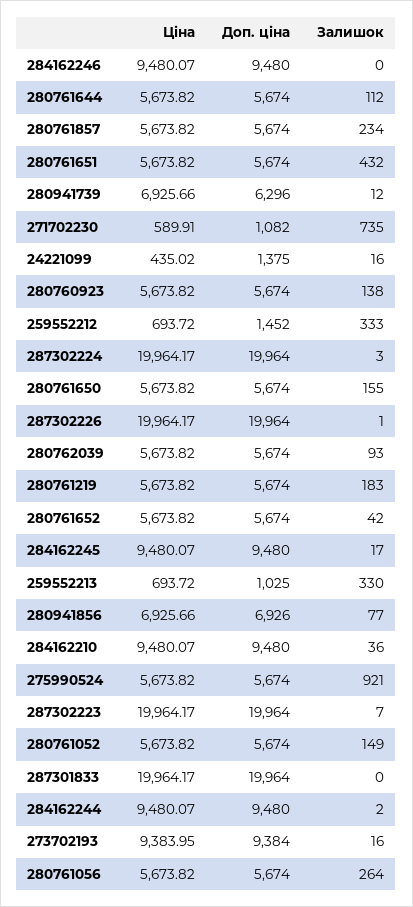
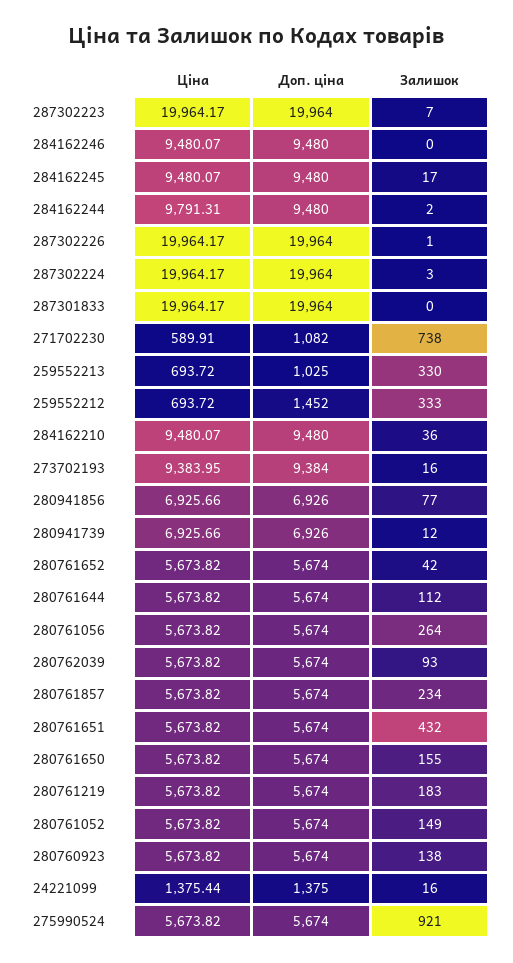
  {
    "Ціна": {
      "284162246": 9480.07,
      "280761644": 5673.82,
      "280761857": 5673.82,
      "280761651": 5673.82,
      "280941739": 6925.66,
      "271702230": 589.91,
-     "24221099": 435.02,
+     "24221099": 1375.44,
      "280760923": 5673.82,
      "259552212": 693.72,
      "287302224": 19964.17,
      "280761650": 5673.82,
      "287302226": 19964.17,
      "280762039": 5673.82,
      "280761219": 5673.82,
      "280761652": 5673.82,
      "284162245": 9480.07,
      "259552213": 693.72,
      "280941856": 6925.66,
      "284162210": 9480.07,
      "275990524": 5673.82,
      "287302223": 19964.17,
      "280761052": 5673.82,
      "287301833": 19964.17,
-     "284162244": 9480.07,
+     "284162244": 9791.31,
      "273702193": 9383.95,
      "280761056": 5673.82
    },
    "Доп. ціна": {
      "284162246": 9480,
      "280761644": 5674,
      "280761857": 5674,
      "280761651": 5674,
-     "280941739": 6296,
+     "280941739": 6926,
      "271702230": 1082,
      "24221099": 1375,
      "280760923": 5674,
      "259552212": 1452,
      "287302224": 19964,
      "280761650": 5674,
      "287302226": 19964,
      "280762039": 5674,
      "280761219": 5674,
      "280761652": 5674,
      "284162245": 9480,
      "259552213": 1025,
      "280941856": 6926,
      "284162210": 9480,
      "275990524": 5674,
      "287302223": 19964,
      "280761052": 5674,
      "287301833": 19964,
      "284162244": 9480,
      "273702193": 9384,
      "280761056": 5674
    },
    "Залишок": {
      "284162246": 0,
      "280761644": 112,
      "280761857": 234,
      "280761651": 432,
      "280941739": 12,
-     "271702230": 735,
+     "271702230": 738,
      "24221099": 16,
      "280760923": 138,
      "259552212": 333,
      "287302224": 3,
      "280761650": 155,
      "287302226": 1,
      "280762039": 93,
      "280761219": 183,
      "280761652": 42,
      "284162245": 17,
      "259552213": 330,
      "280941856": 77,
      "284162210": 36,
      "275990524": 921,
      "287302223": 7,
      "280761052": 149,
      "287301833": 0,
      "284162244": 2,
      "273702193": 16,
      "280761056": 264
    }
  }

